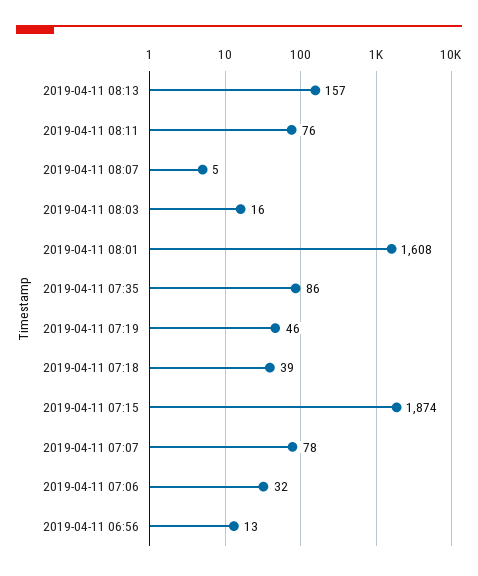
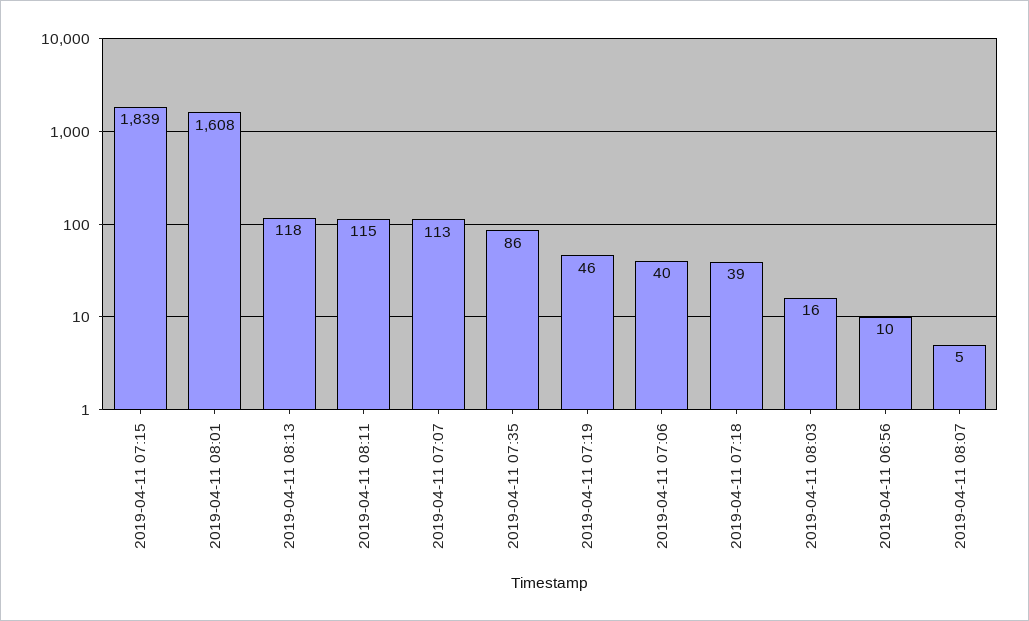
  {
-   "2019-04-11 08:13": 157,
+   "2019-04-11 08:13": 118,
-   "2019-04-11 08:11": 76,
+   "2019-04-11 08:11": 115,
    "2019-04-11 08:07": 5,
    "2019-04-11 08:03": 16,
    "2019-04-11 08:01": 1608,
    "2019-04-11 07:35": 86,
    "2019-04-11 07:19": 46,
    "2019-04-11 07:18": 39,
-   "2019-04-11 07:15": 1874,
+   "2019-04-11 07:15": 1839,
-   "2019-04-11 07:07": 78,
+   "2019-04-11 07:07": 113,
-   "2019-04-11 07:06": 32,
+   "2019-04-11 07:06": 40,
-   "2019-04-11 06:56": 13
+   "2019-04-11 06:56": 10
  }

